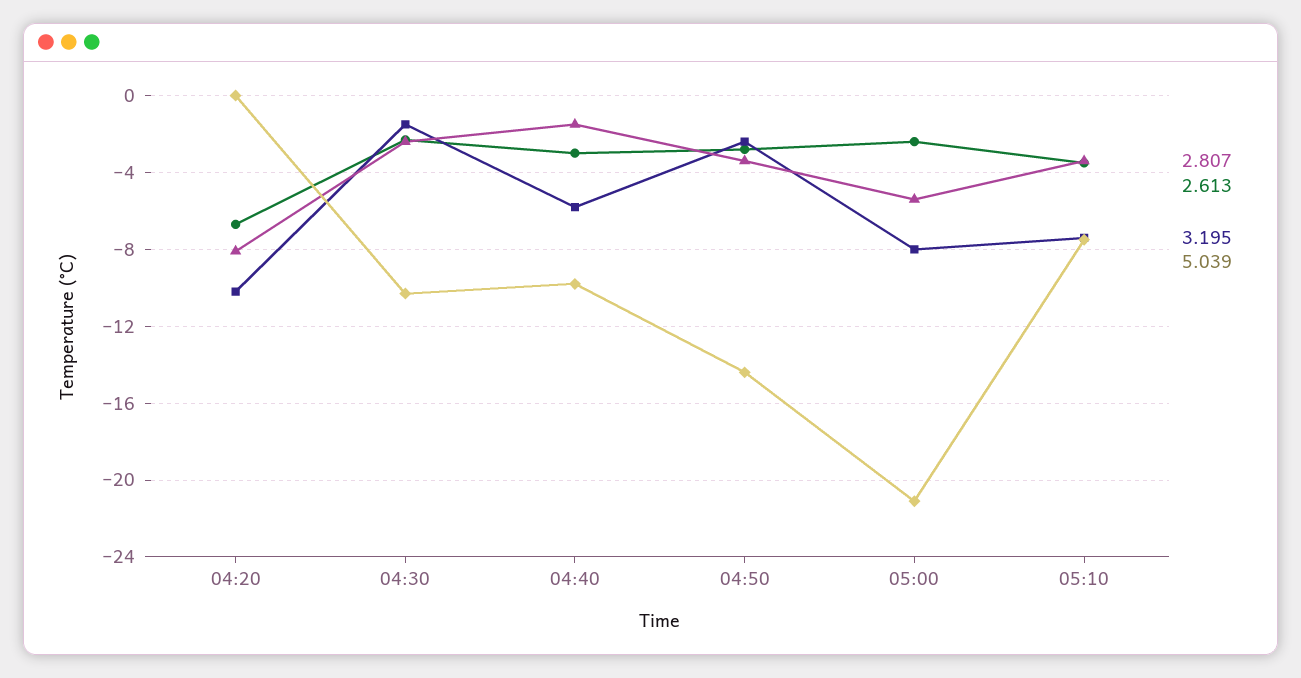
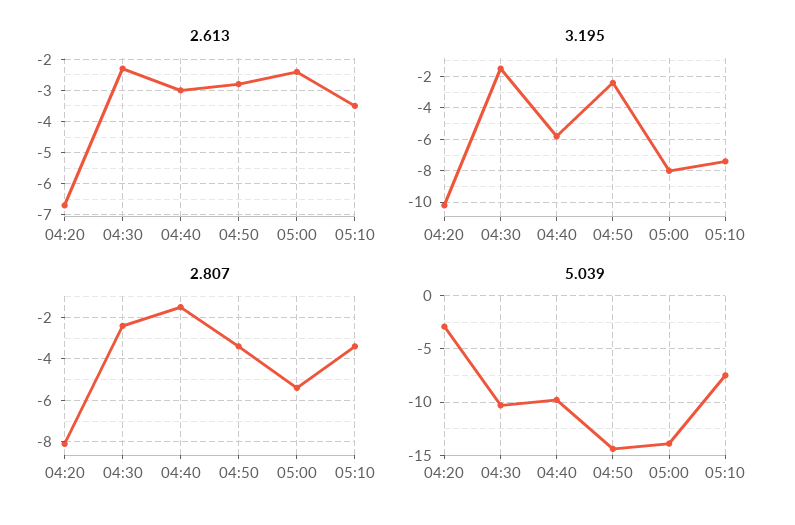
  {
    "2.807": {
      "04:20": -8,
      "04:30": -2.5,
      "04:40": -1.5,
      "04:50": -3.5,
      "05:00": -5.5,
      "05:10": -3.5
    },
    "2.613": {
      "04:20": -6.5,
      "04:30": -2.5,
      "04:40": -3,
      "04:50": -3,
      "05:00": -2.5,
      "05:10": -3.5
    },
    "3.195": {
      "04:20": -10,
      "04:30": -1.5,
      "04:40": -6,
      "04:50": -2.5,
      "05:00": -8,
      "05:10": -7.5
    },
    "5.039": {
-     "04:20": 0,
+     "04:20": -3,
      "04:30": -10.5,
      "04:40": -10,
      "04:50": -14.5,
-     "05:00": -21,
+     "05:00": -14,
      "05:10": -7.5
    }
  }

